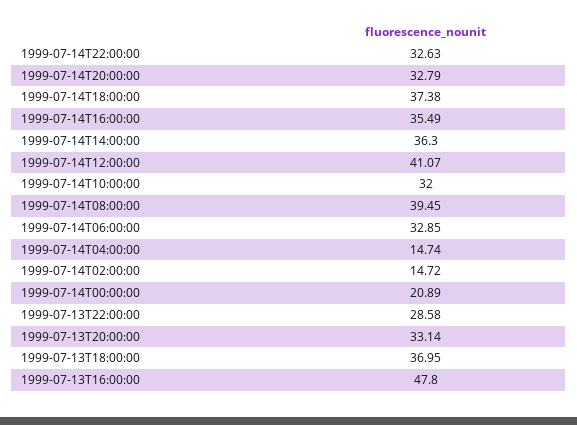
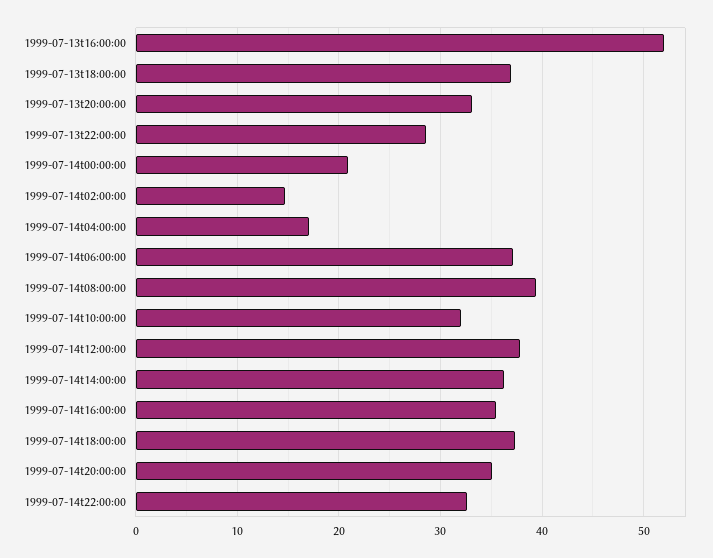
  {
    "1999-07-14T22:00:00": 32.63,
-   "1999-07-14T20:00:00": 32.79,
+   "1999-07-14T20:00:00": 35,
    "1999-07-14T18:00:00": 37.38,
    "1999-07-14T16:00:00": 35.49,
    "1999-07-14T14:00:00": 36.3,
-   "1999-07-14T12:00:00": 41.07,
+   "1999-07-14T12:00:00": 38,
    "1999-07-14T10:00:00": 32,
    "1999-07-14T08:00:00": 39.45,
-   "1999-07-14T06:00:00": 32.85,
+   "1999-07-14T06:00:00": 37,
-   "1999-07-14T04:00:00": 14.74,
+   "1999-07-14T04:00:00": 17,
    "1999-07-14T02:00:00": 14.72,
    "1999-07-14T00:00:00": 20.89,
    "1999-07-13T22:00:00": 28.58,
    "1999-07-13T20:00:00": 33.14,
    "1999-07-13T18:00:00": 36.95,
-   "1999-07-13T16:00:00": 47.8
+   "1999-07-13T16:00:00": 52
  }

